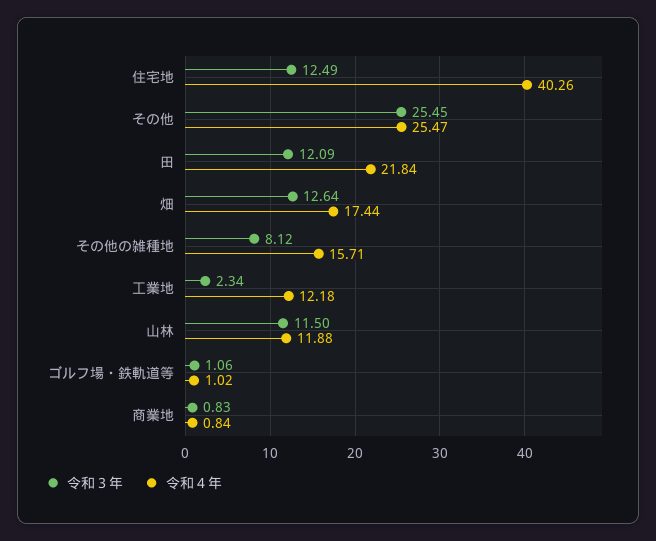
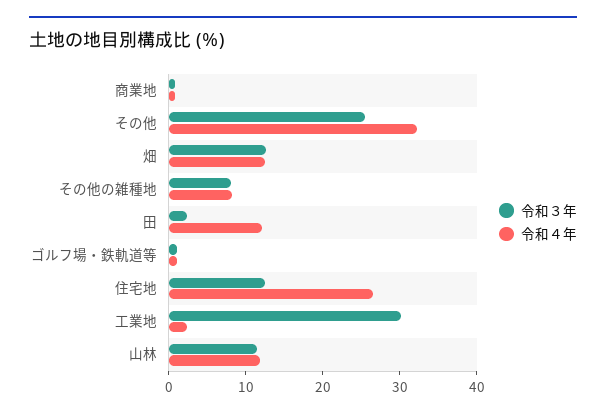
  {
    "令和３年": {
      "住宅地": 12.49,
      "その他": 25.45,
-     "田": 12.09,
+     "田": 2,
      "畑": 12.64,
      "その他の雑種地": 8.12,
-     "工業地": 2.34,
+     "工業地": 30,
      "山林": 11.5,
      "ゴルフ場・鉄軌道等": 1.06,
      "商業地": 0.83
    },
    "令和４年": {
-     "住宅地": 40.26,
+     "住宅地": 26,
-     "その他": 25.47,
+     "その他": 32,
-     "田": 21.84,
+     "田": 12,
-     "畑": 17.44,
+     "畑": 12,
-     "その他の雑種地": 15.71,
+     "その他の雑種地": 8,
-     "工業地": 12.18,
+     "工業地": 2,
      "山林": 11.88,
      "ゴルフ場・鉄軌道等": 1.02,
      "商業地": 0.84
    }
  }

